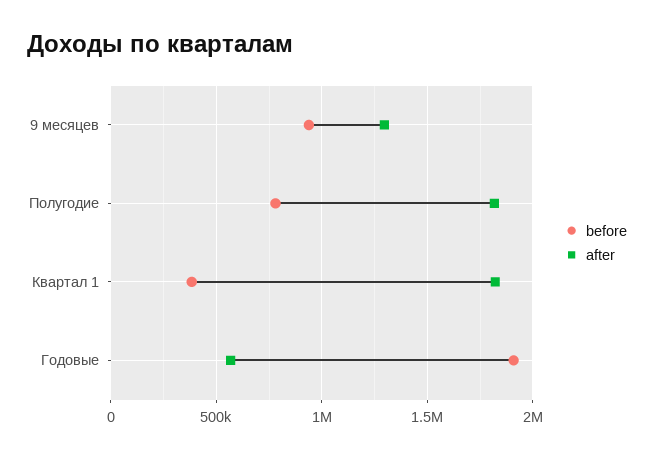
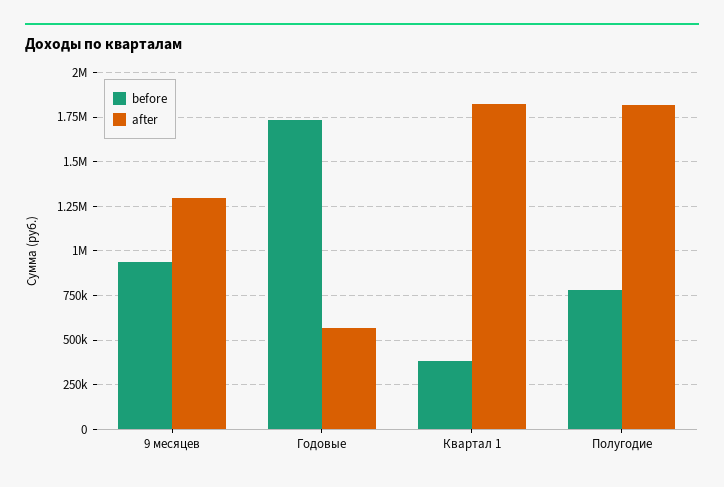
  {
    "before": {
      "9 месяцев": 950000,
      "Полугодие": 800000,
      "Квартал 1": 400000,
-     "Годовые": 1900000
+     "Годовые": 1750000
    },
    "after": {
      "9 месяцев": 1300000,
      "Полугодие": 1800000,
      "Квартал 1": 1800000,
      "Годовые": 550000
    }
  }

